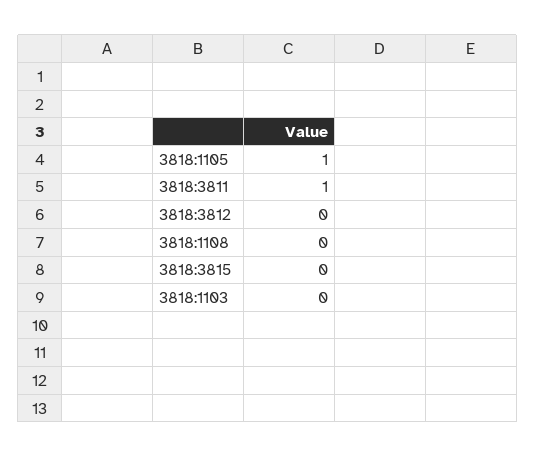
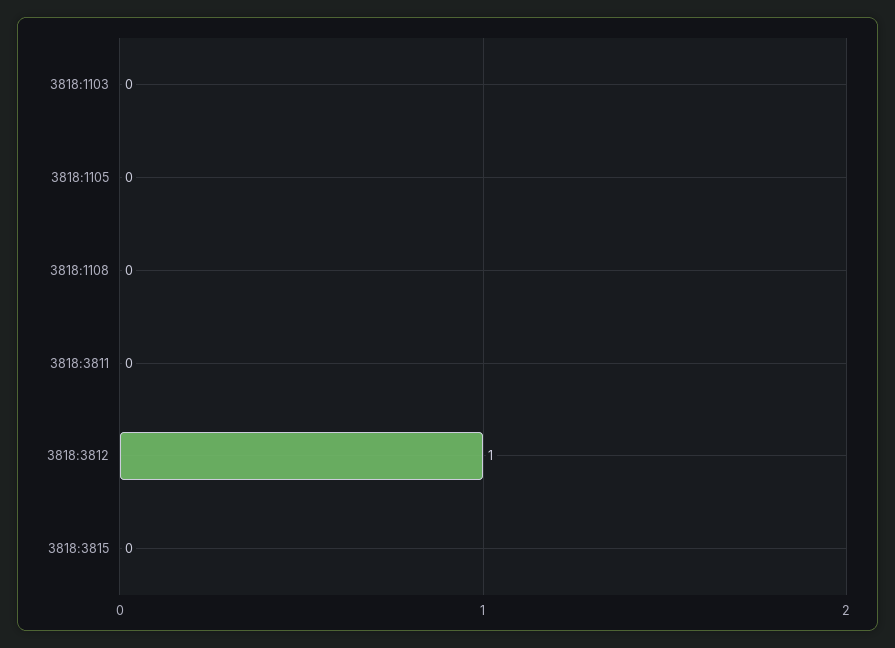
  {
-   "3818:1105": 1,
+   "3818:1105": 0,
-   "3818:3811": 1,
+   "3818:3811": 0,
-   "3818:3812": 0,
+   "3818:3812": 1,
    "3818:1108": 0,
    "3818:3815": 0,
    "3818:1103": 0
  }

